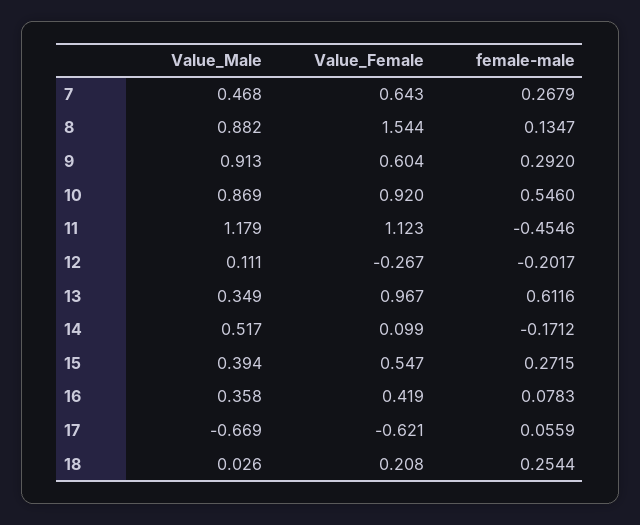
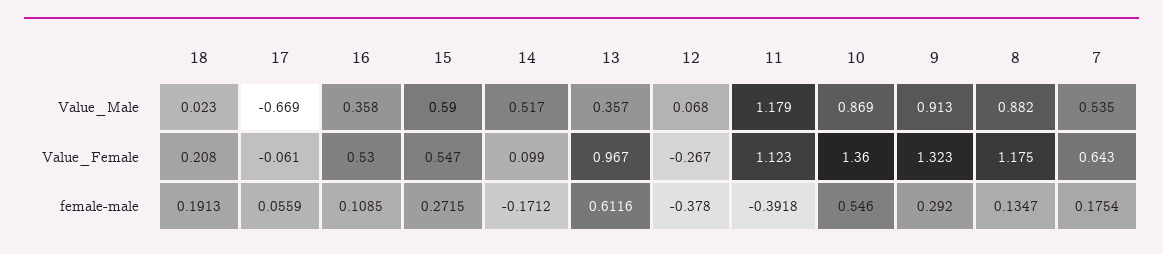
  {
    "Value_Male": {
-     "7": 0.468,
+     "7": 0.535,
      "8": 0.882,
      "9": 0.913,
      "10": 0.869,
      "11": 1.179,
-     "12": 0.111,
+     "12": 0.068,
-     "13": 0.349,
+     "13": 0.357,
      "14": 0.517,
-     "15": 0.394,
+     "15": 0.59,
      "16": 0.358,
      "17": -0.669,
-     "18": 0.026
+     "18": 0.023
    },
    "Value_Female": {
      "7": 0.643,
-     "8": 1.544,
+     "8": 1.175,
-     "9": 0.604,
+     "9": 1.323,
-     "10": 0.92,
+     "10": 1.36,
      "11": 1.123,
      "12": -0.267,
      "13": 0.967,
      "14": 0.099,
      "15": 0.547,
-     "16": 0.419,
+     "16": 0.53,
-     "17": -0.621,
+     "17": -0.061,
      "18": 0.208
    },
    "female-male": {
-     "7": 0.2679,
+     "7": 0.1754,
      "8": 0.1347,
      "9": 0.292,
      "10": 0.546,
-     "11": -0.4546,
+     "11": -0.3918,
-     "12": -0.2017,
+     "12": -0.378,
      "13": 0.6116,
      "14": -0.1712,
      "15": 0.2715,
-     "16": 0.0783,
+     "16": 0.1085,
      "17": 0.0559,
-     "18": 0.2544
+     "18": 0.1913
    }
  }

